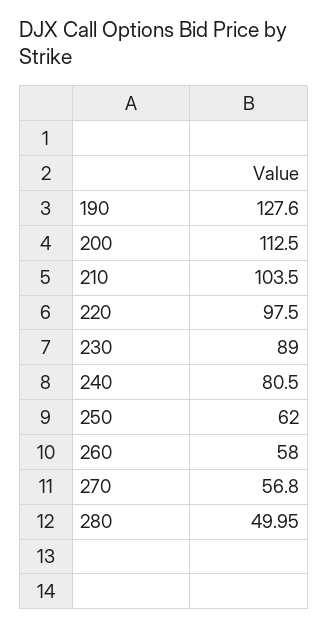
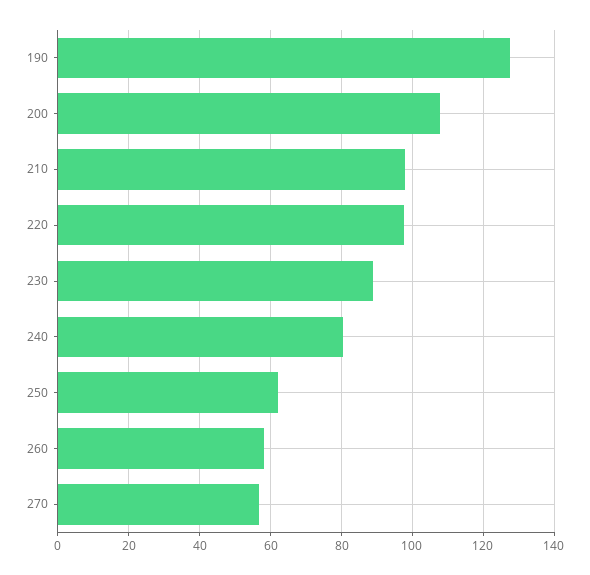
  {
    "190": 127.6,
-   "200": 112.5,
+   "200": 108,
-   "210": 103.5,
+   "210": 98,
    "220": 97.5,
    "230": 89,
    "240": 80.5,
    "250": 62,
    "260": 58,
-   "270": 56.8,
+   "270": 56.8
-   "280": 49.95
  }

